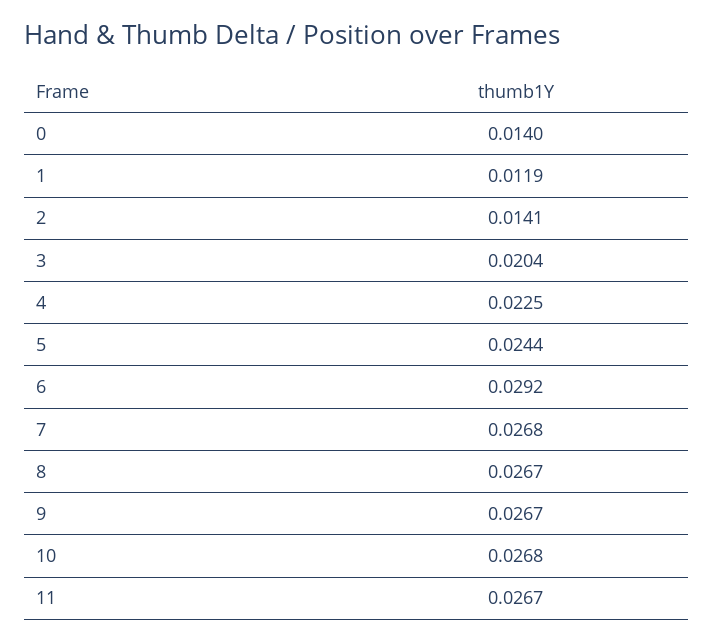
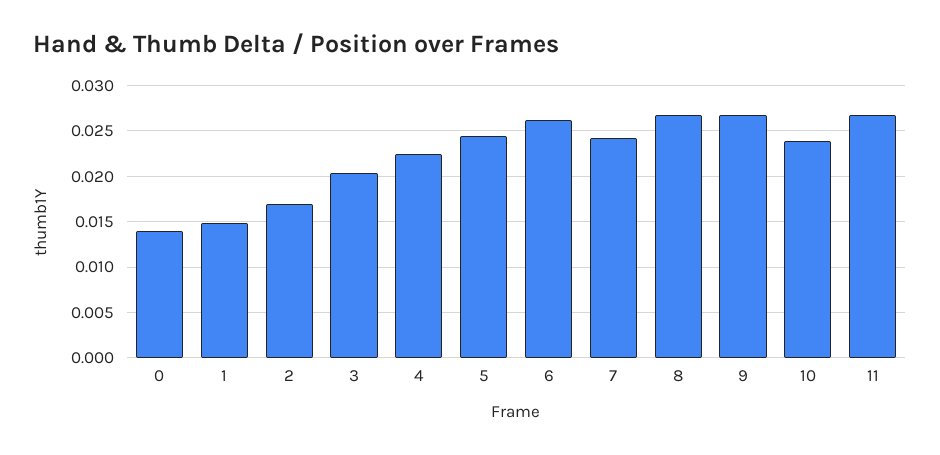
  {
    "0": 0.014,
-   "1": 0.0119,
+   "1": 0.015,
-   "2": 0.0141,
+   "2": 0.017,
    "3": 0.0204,
    "4": 0.0225,
    "5": 0.0244,
-   "6": 0.0292,
+   "6": 0.026,
-   "7": 0.0268,
+   "7": 0.024,
    "8": 0.0267,
    "9": 0.0267,
-   "10": 0.0268,
+   "10": 0.024,
    "11": 0.0267
  }

